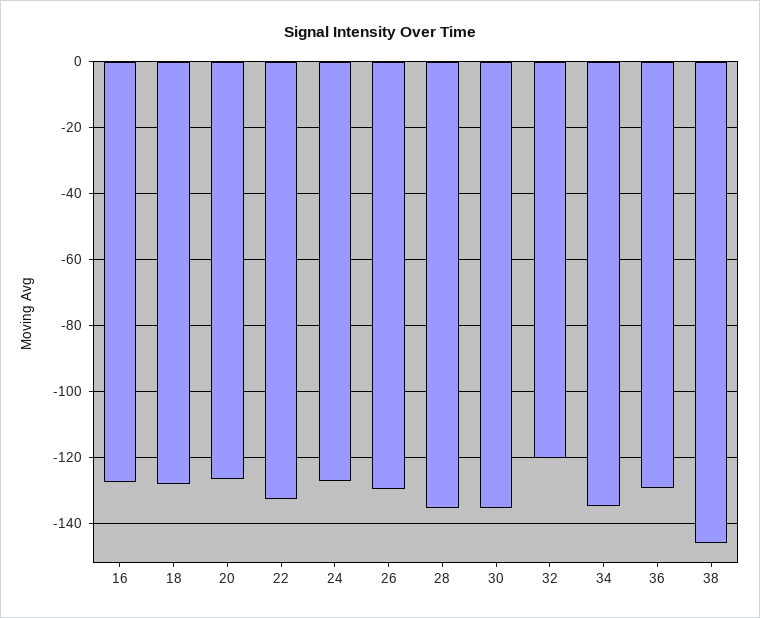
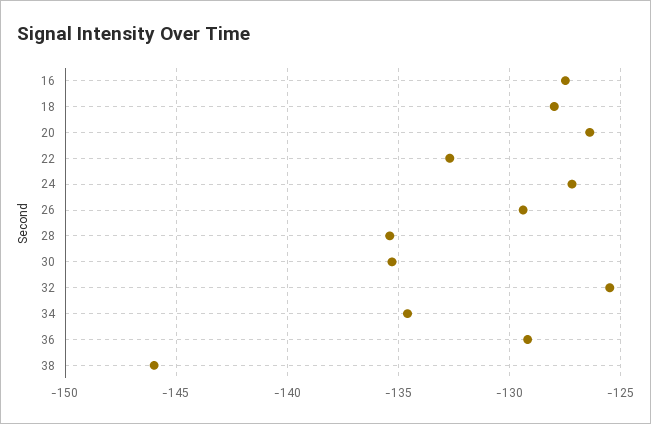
  {
    "16": -127.5,
    "18": -128,
    "20": -126.5,
    "22": -132.5,
    "24": -127,
    "26": -129.5,
    "28": -135.5,
    "30": -135.5,
-   "32": -120,
+   "32": -125.5,
    "34": -134.5,
    "36": -129,
    "38": -146
  }

